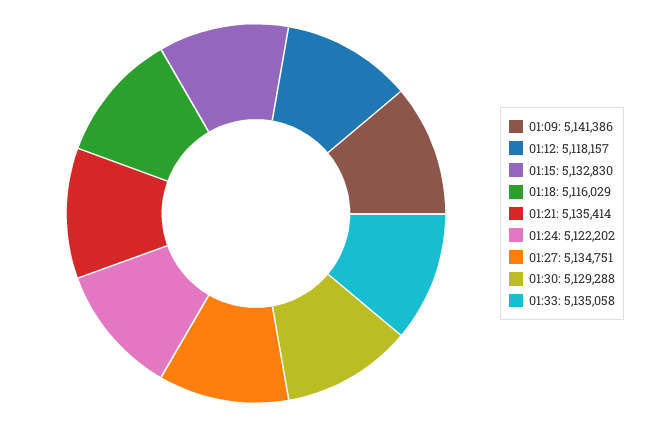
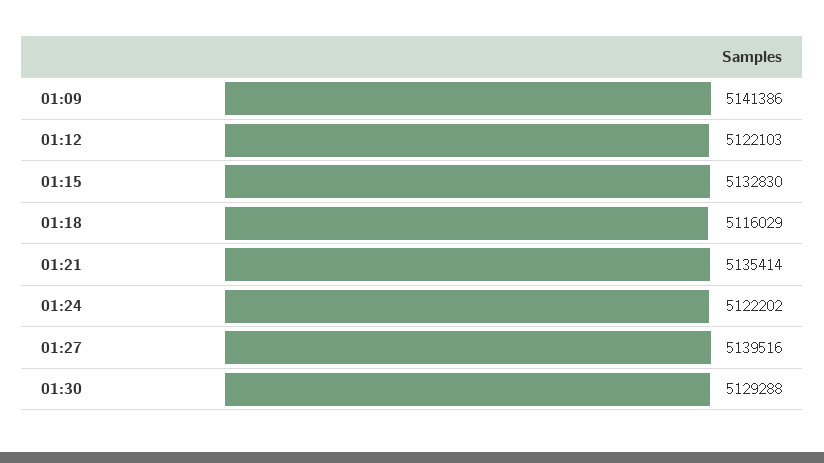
  {
    "01:09": 5141386,
-   "01:12": 5118157,
+   "01:12": 5122103,
    "01:15": 5132830,
    "01:18": 5116029,
    "01:21": 5135414,
    "01:24": 5122202,
-   "01:27": 5134751,
+   "01:27": 5139516,
-   "01:30": 5129288,
+   "01:30": 5129288
-   "01:33": 5135058
  }

